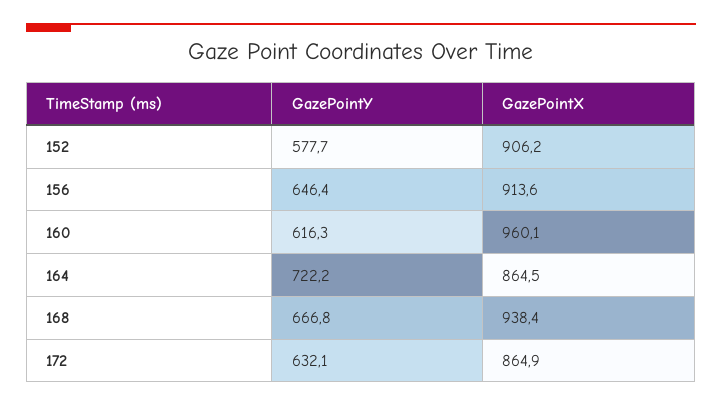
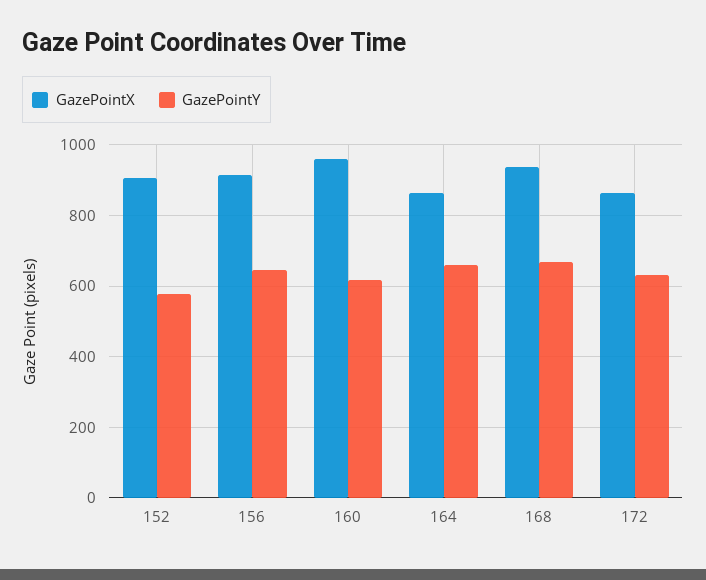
  {
    "GazePointY": {
      "152": 577.7,
      "156": 646.4,
      "160": 616.3,
-     "164": 722.2,
+     "164": 660,
      "168": 666.8,
      "172": 632.1
    },
    "GazePointX": {
      "152": 906.2,
      "156": 913.6,
      "160": 960.1,
      "164": 864.5,
      "168": 938.4,
      "172": 864.9
    }
  }

